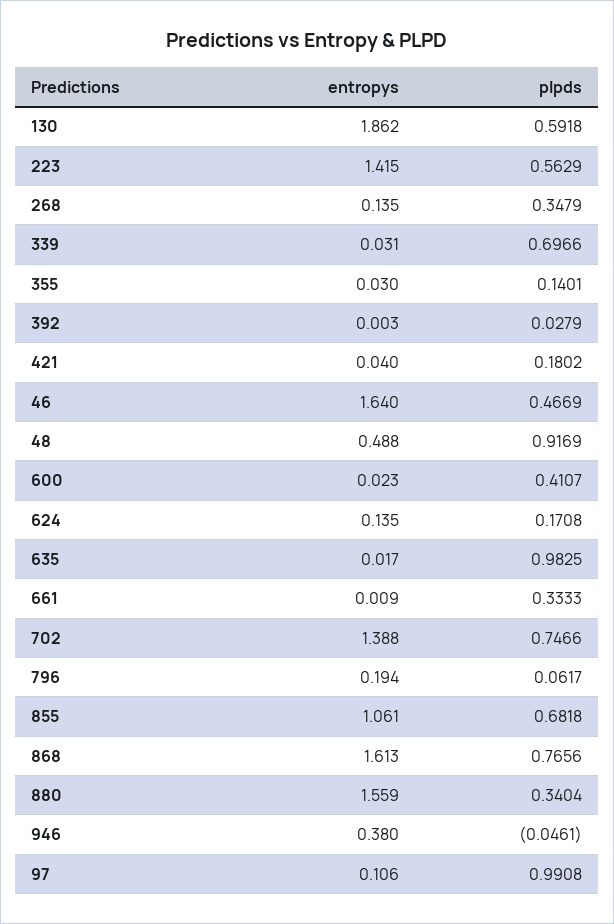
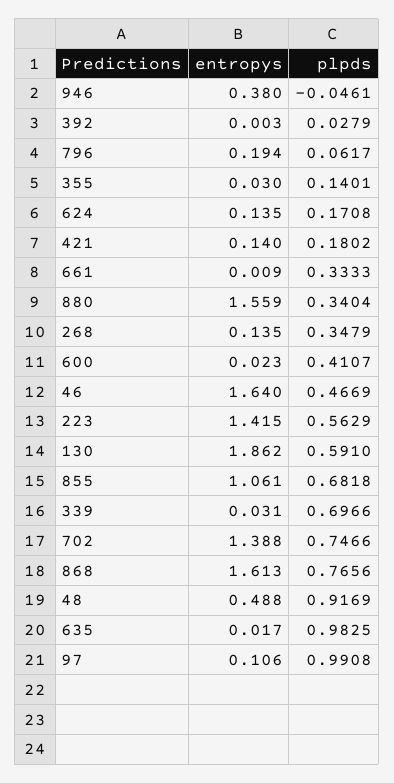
  {
    "entropys": {
      "130": 1.862,
      "223": 1.415,
      "268": 0.135,
      "339": 0.031,
      "355": 0.03,
      "392": 0.003,
-     "421": 0.04,
+     "421": 0.14,
      "46": 1.64,
      "48": 0.488,
      "600": 0.023,
      "624": 0.135,
      "635": 0.017,
      "661": 0.009,
      "702": 1.388,
      "796": 0.194,
      "855": 1.061,
      "868": 1.613,
      "880": 1.559,
      "946": 0.38,
      "97": 0.106
    },
    "plpds": {
-     "130": 0.5918,
+     "130": 0.591,
      "223": 0.5629,
      "268": 0.3479,
      "339": 0.6966,
      "355": 0.1401,
      "392": 0.0279,
      "421": 0.1802,
      "46": 0.4669,
      "48": 0.9169,
      "600": 0.4107,
      "624": 0.1708,
      "635": 0.9825,
      "661": 0.3333,
      "702": 0.7466,
      "796": 0.0617,
      "855": 0.6818,
      "868": 0.7656,
      "880": 0.3404,
      "946": -0.0461,
      "97": 0.9908
    }
  }

